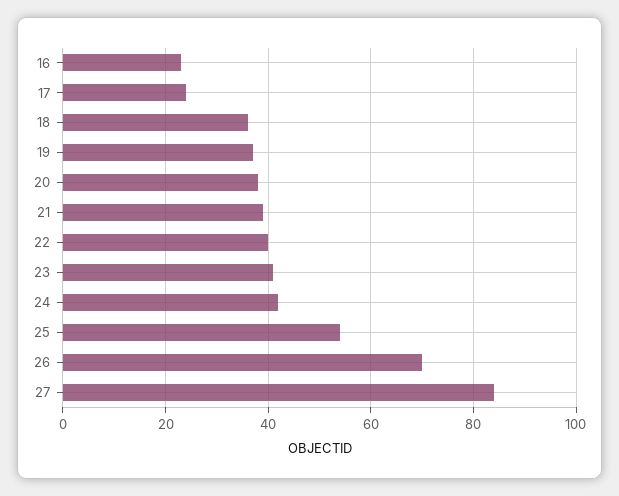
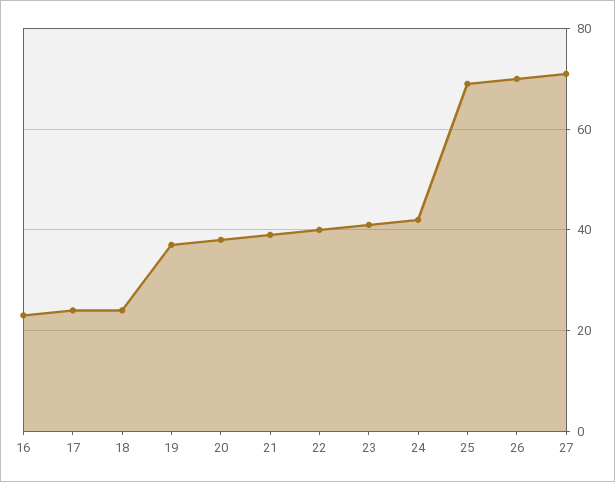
  {
    "16": 25,
    "17": 25,
-   "18": 35,
+   "18": 25,
    "19": 35,
    "20": 40,
    "21": 40,
    "22": 40,
    "23": 40,
    "24": 40,
-   "25": 55,
+   "25": 70,
    "26": 70,
-   "27": 85
+   "27": 70
  }

